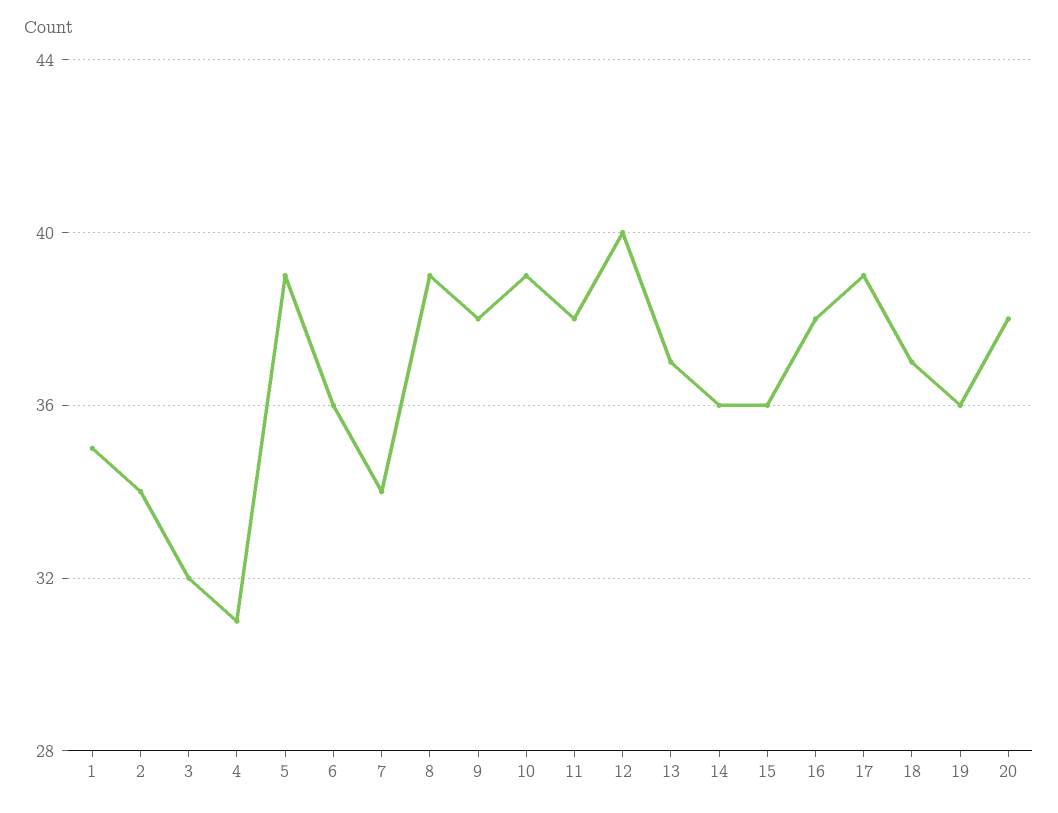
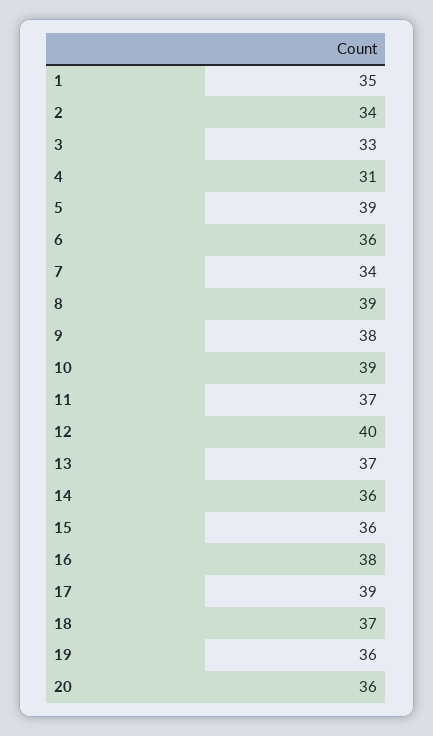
  {
    "1": 35,
    "2": 34,
-   "3": 32,
+   "3": 33,
    "4": 31,
    "5": 39,
    "6": 36,
    "7": 34,
    "8": 39,
    "9": 38,
    "10": 39,
-   "11": 38,
+   "11": 37,
    "12": 40,
    "13": 37,
    "14": 36,
    "15": 36,
    "16": 38,
    "17": 39,
    "18": 37,
    "19": 36,
-   "20": 38
+   "20": 36
  }

